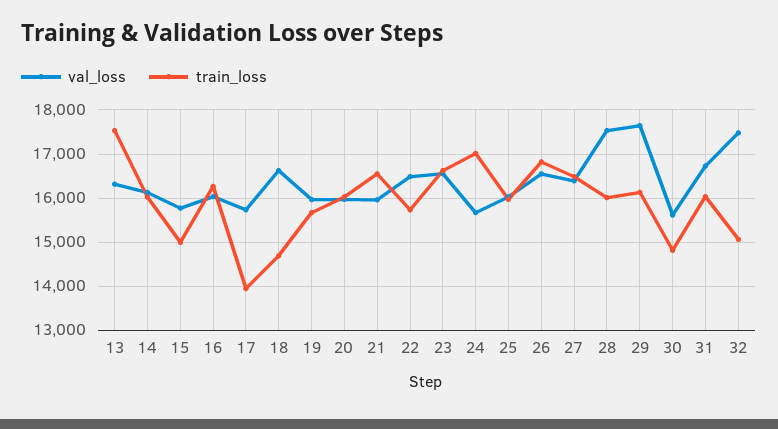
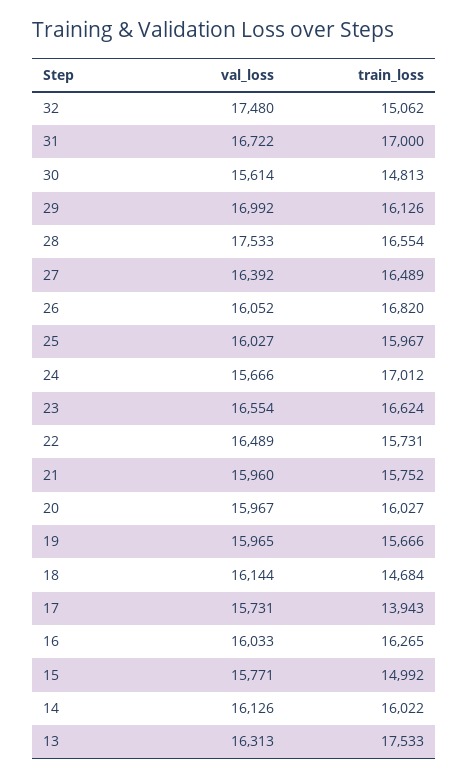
  {
    "val_loss": {
      "13": 16313,
      "14": 16126,
      "15": 15771,
      "16": 16033,
      "17": 15731,
-     "18": 16600,
+     "18": 16144,
      "19": 15965,
      "20": 15967,
      "21": 15960,
      "22": 16489,
      "23": 16554,
      "24": 15666,
      "25": 16027,
-     "26": 16600,
+     "26": 16052,
      "27": 16392,
      "28": 17533,
-     "29": 17600,
+     "29": 16992,
      "30": 15614,
      "31": 16722,
      "32": 17480
    },
    "train_loss": {
      "13": 17533,
      "14": 16022,
      "15": 14992,
      "16": 16265,
      "17": 13943,
      "18": 14684,
      "19": 15666,
      "20": 16027,
-     "21": 16600,
+     "21": 15752,
      "22": 15731,
      "23": 16624,
      "24": 17012,
      "25": 15967,
      "26": 16820,
      "27": 16489,
-     "28": 16000,
+     "28": 16554,
      "29": 16126,
      "30": 14813,
-     "31": 16000,
+     "31": 17000,
      "32": 15062
    }
  }

